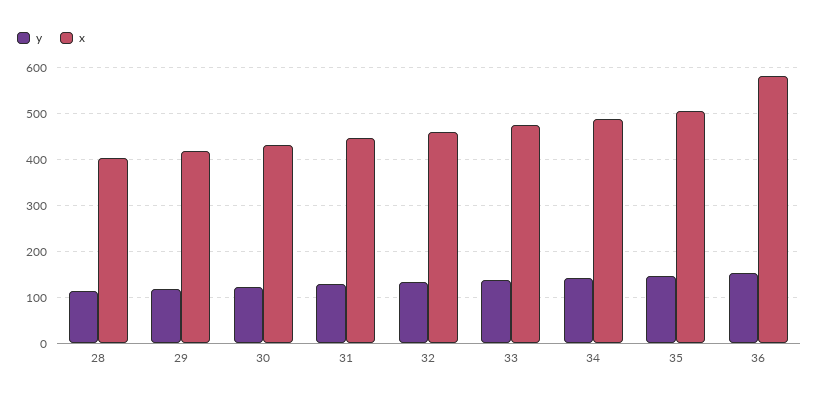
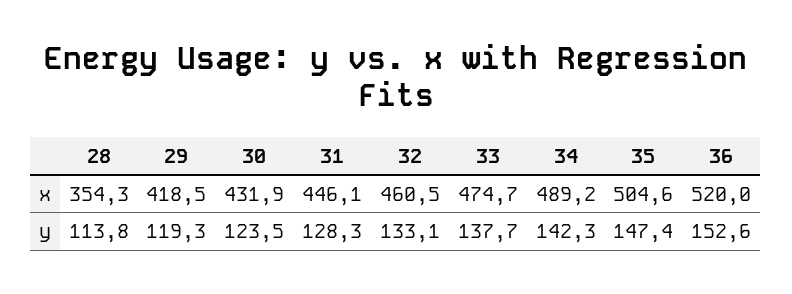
  {
    "y": {
      "28": 113.8,
      "29": 119.3,
      "30": 123.5,
      "31": 128.3,
      "32": 133.1,
      "33": 137.7,
      "34": 142.3,
      "35": 147.4,
      "36": 152.6
    },
    "x": {
-     "28": 400,
+     "28": 354.3,
      "29": 418.5,
      "30": 431.9,
      "31": 446.1,
      "32": 460.5,
      "33": 474.7,
      "34": 489.2,
      "35": 504.6,
-     "36": 580
+     "36": 520
    }
  }

